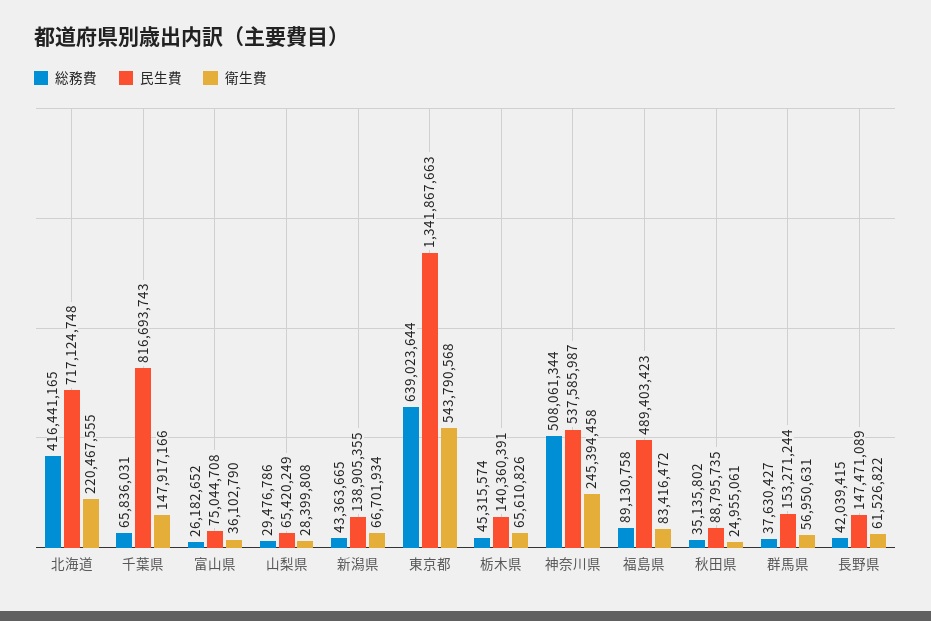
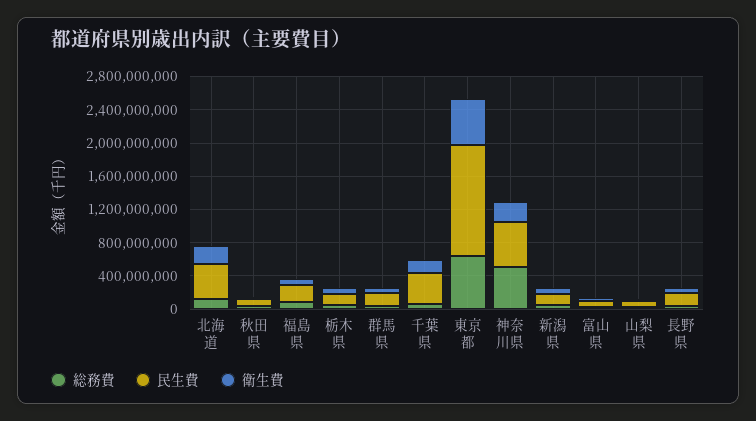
  {
    "総務費": {
-     "北海道": 416441165,
+     "北海道": 100000000,
      "千葉県": 65836031,
      "富山県": 26182652,
      "山梨県": 29476786,
      "新潟県": 43363665,
      "東京都": 639023644,
      "栃木県": 45315574,
      "神奈川県": 508061344,
      "福島県": 89130758,
      "秋田県": 35135802,
      "群馬県": 37630427,
      "長野県": 42039415
    },
    "民生費": {
-     "北海道": 717124748,
+     "北海道": 400000000,
-     "千葉県": 816693743,
+     "千葉県": 400000000,
      "富山県": 75044708,
      "山梨県": 65420249,
      "新潟県": 138905355,
      "東京都": 1341867663,
      "栃木県": 140360391,
      "神奈川県": 537585987,
-     "福島県": 489403423,
+     "福島県": 200000000,
      "秋田県": 88795735,
      "群馬県": 153271244,
      "長野県": 147471089
    },
    "衛生費": {
      "北海道": 220467555,
      "千葉県": 147917166,
      "富山県": 36102790,
      "山梨県": 28399808,
      "新潟県": 66701934,
      "東京都": 543790568,
      "栃木県": 65610826,
      "神奈川県": 245394458,
      "福島県": 83416472,
      "秋田県": 24955061,
      "群馬県": 56950631,
      "長野県": 61526822
    }
  }

